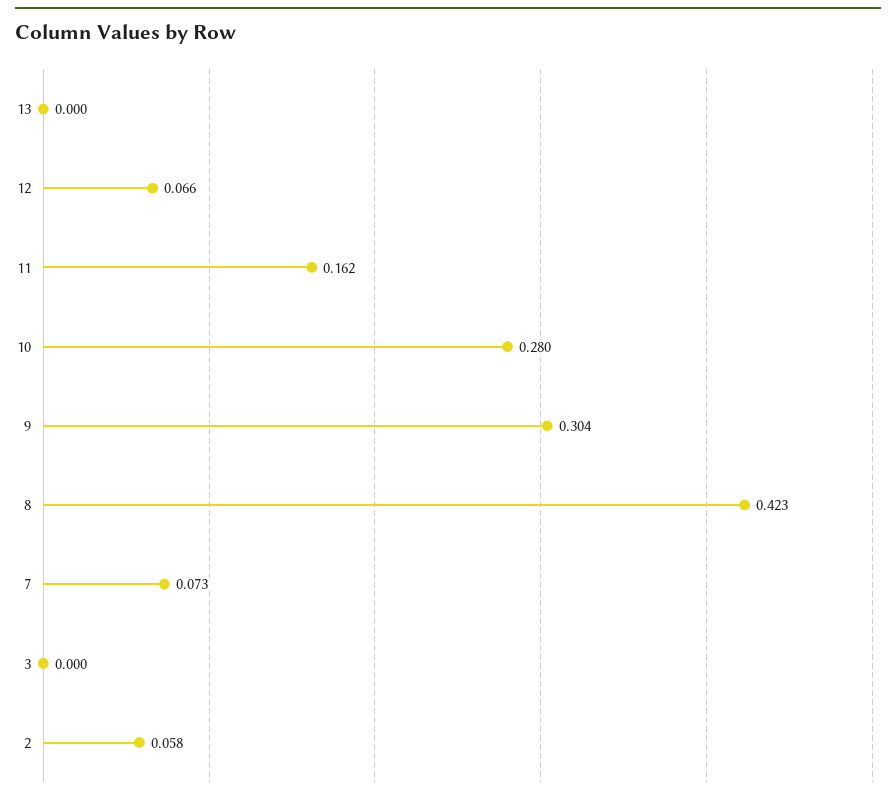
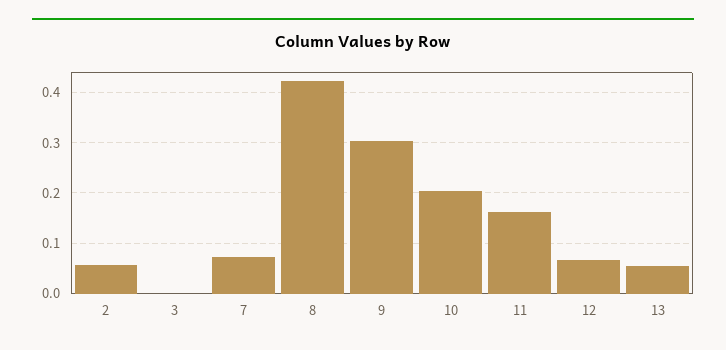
  {
-   "13": 0,
+   "13": 0.06,
    "12": 0.066,
    "11": 0.162,
-   "10": 0.28,
+   "10": 0.2,
    "9": 0.304,
    "8": 0.423,
    "7": 0.073,
    "3": 0,
    "2": 0.058
  }

